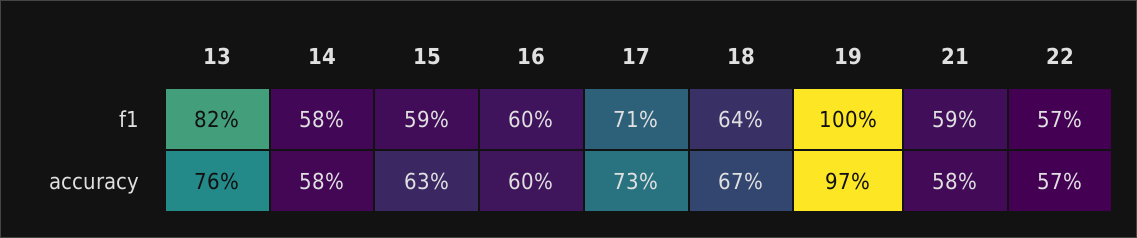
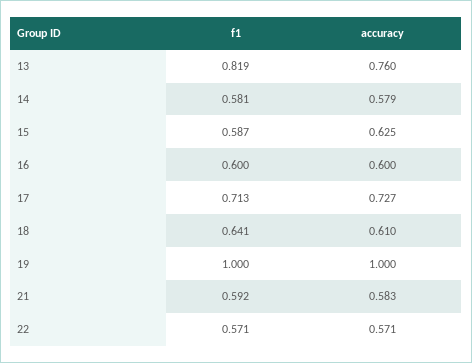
  {
    "13": {
      "f1": 0.819,
      "accuracy": 0.76
    },
    "14": {
      "f1": 0.581,
      "accuracy": 0.579
    },
    "15": {
      "f1": 0.587,
      "accuracy": 0.625
    },
    "16": {
      "f1": 0.6,
      "accuracy": 0.6
    },
    "17": {
      "f1": 0.713,
      "accuracy": 0.727
    },
    "18": {
      "f1": 0.641,
-     "accuracy": 0.67
+     "accuracy": 0.61
    },
    "19": {
      "f1": 1,
-     "accuracy": 0.97
+     "accuracy": 1
    },
    "21": {
      "f1": 0.592,
      "accuracy": 0.583
    },
    "22": {
      "f1": 0.571,
      "accuracy": 0.571
    }
  }

